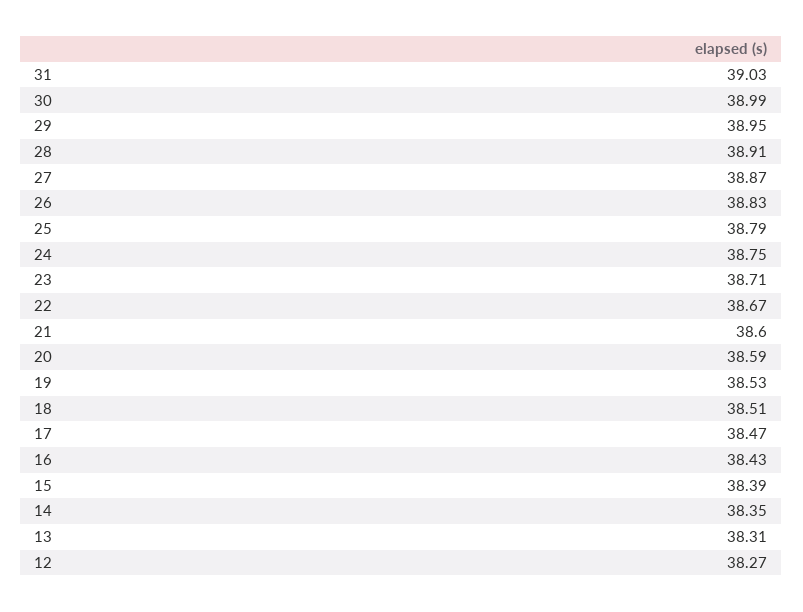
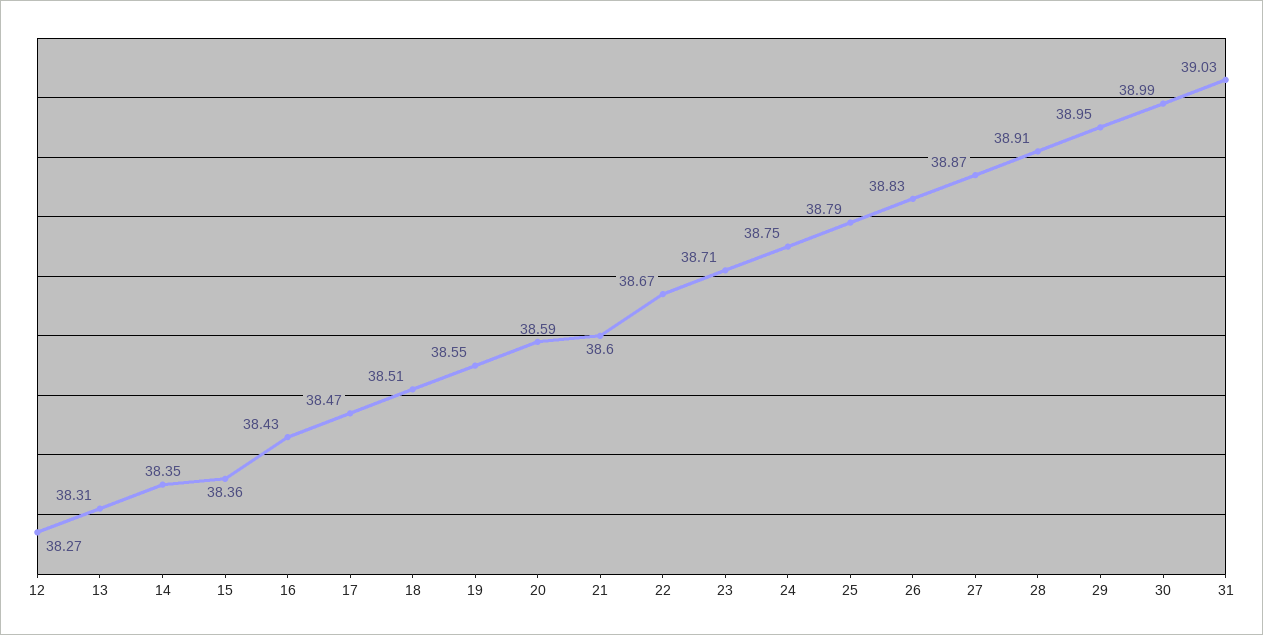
  {
    "31": 39.03,
    "30": 38.99,
    "29": 38.95,
    "28": 38.91,
    "27": 38.87,
    "26": 38.83,
    "25": 38.79,
    "24": 38.75,
    "23": 38.71,
    "22": 38.67,
    "21": 38.6,
    "20": 38.59,
-   "19": 38.53,
+   "19": 38.55,
    "18": 38.51,
    "17": 38.47,
    "16": 38.43,
-   "15": 38.39,
+   "15": 38.36,
    "14": 38.35,
    "13": 38.31,
    "12": 38.27
  }

